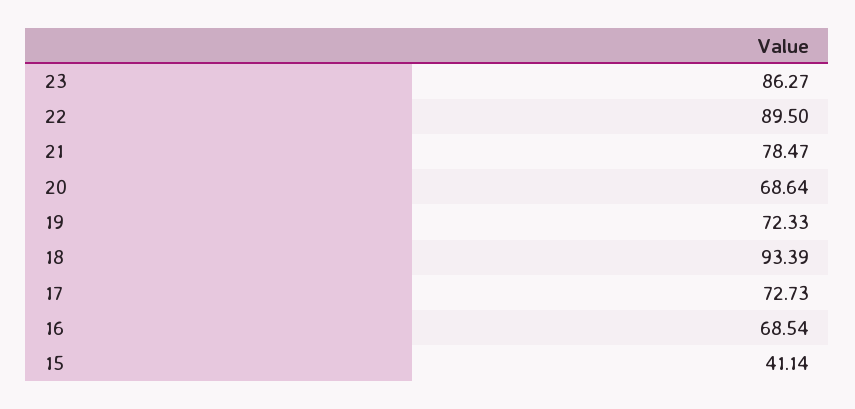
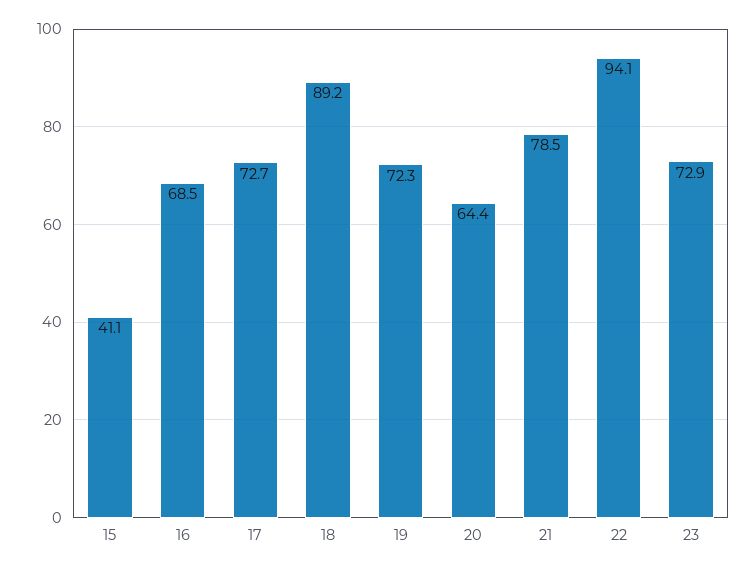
  {
-   "23": 86.27,
+   "23": 72.9,
-   "22": 89.5,
+   "22": 94.1,
    "21": 78.47,
-   "20": 68.64,
+   "20": 64.4,
    "19": 72.33,
-   "18": 93.39,
+   "18": 89.2,
    "17": 72.73,
    "16": 68.54,
    "15": 41.14
  }

